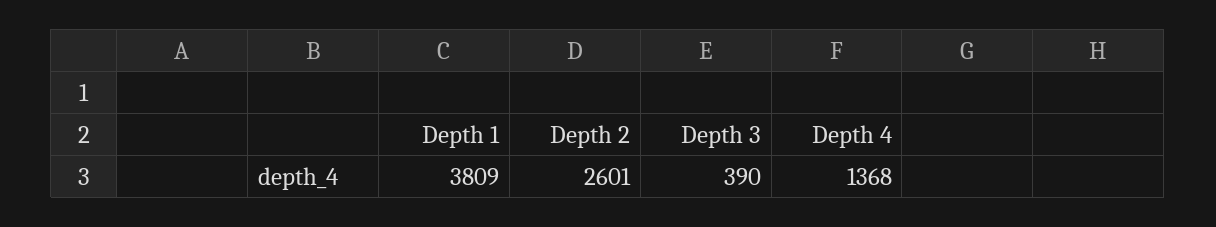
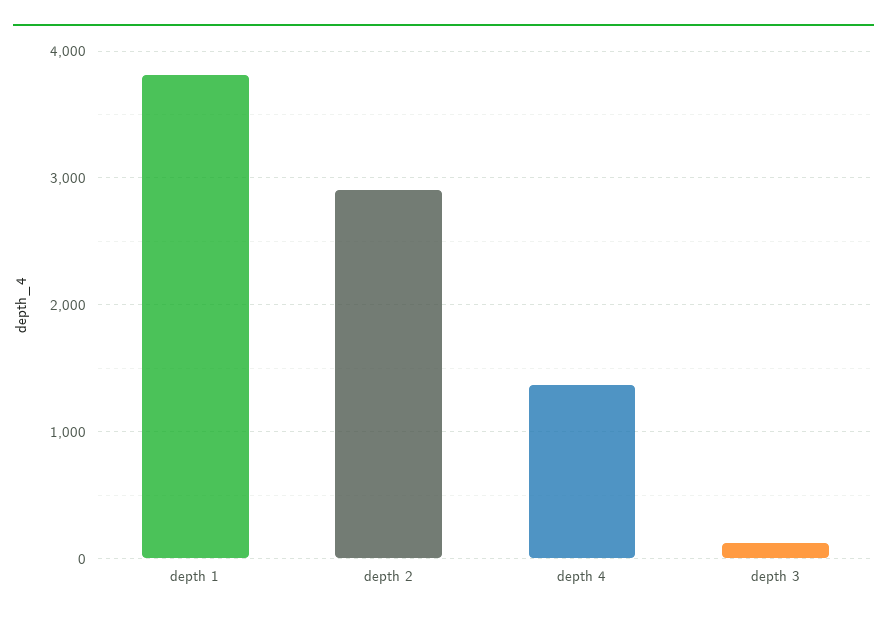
  {
    "Depth 1": 3809,
-   "Depth 2": 2601,
+   "Depth 2": 2900,
-   "Depth 3": 390,
+   "Depth 3": 100,
    "Depth 4": 1368
  }

